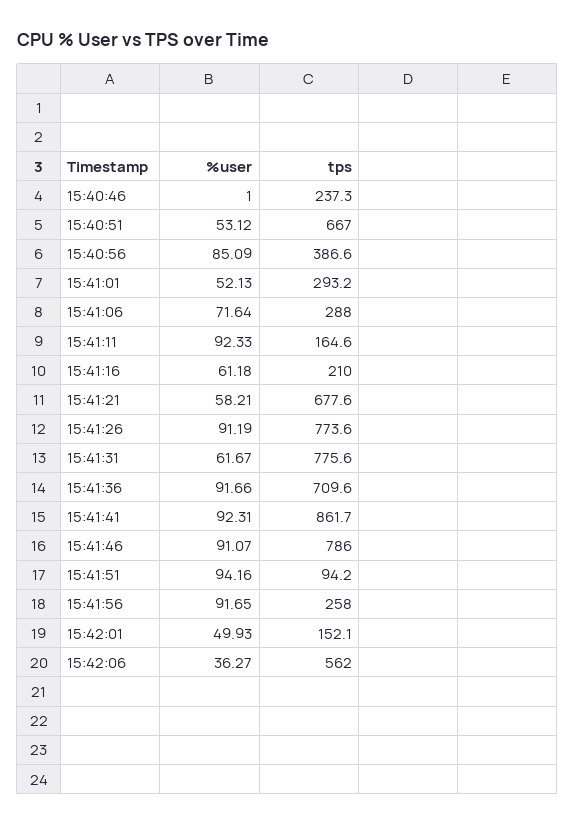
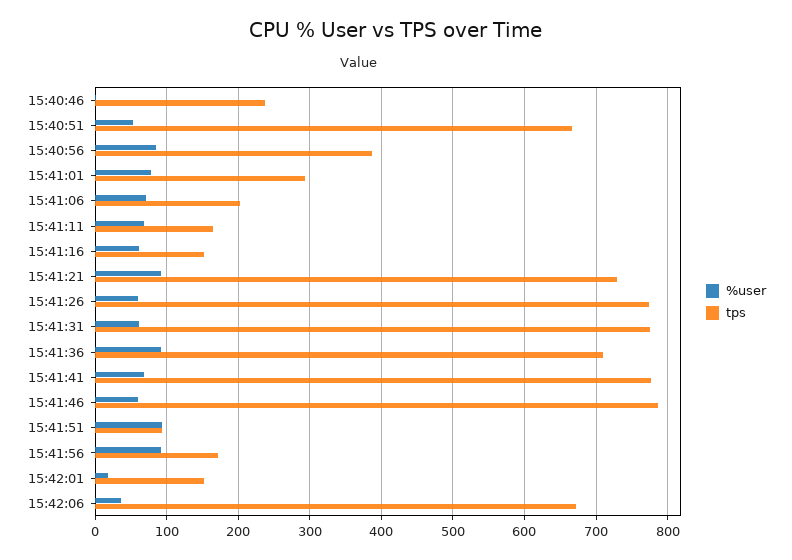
  {
    "%user": {
      "15:40:46": 1,
      "15:40:51": 53.12,
      "15:40:56": 85.09,
-     "15:41:01": 52.13,
+     "15:41:01": 80,
      "15:41:06": 71.64,
-     "15:41:11": 92.33,
+     "15:41:11": 70,
      "15:41:16": 61.18,
-     "15:41:21": 58.21,
+     "15:41:21": 90,
-     "15:41:26": 91.19,
+     "15:41:26": 60,
      "15:41:31": 61.67,
      "15:41:36": 91.66,
-     "15:41:41": 92.31,
+     "15:41:41": 70,
-     "15:41:46": 91.07,
+     "15:41:46": 60,
      "15:41:51": 94.16,
      "15:41:56": 91.65,
-     "15:42:01": 49.93,
+     "15:42:01": 20,
      "15:42:06": 36.27
    },
    "tps": {
      "15:40:46": 237.3,
      "15:40:51": 667,
      "15:40:56": 386.6,
      "15:41:01": 293.2,
-     "15:41:06": 288,
+     "15:41:06": 200,
      "15:41:11": 164.6,
-     "15:41:16": 210,
+     "15:41:16": 150,
-     "15:41:21": 677.6,
+     "15:41:21": 730,
      "15:41:26": 773.6,
      "15:41:31": 775.6,
      "15:41:36": 709.6,
-     "15:41:41": 861.7,
+     "15:41:41": 780,
      "15:41:46": 786,
      "15:41:51": 94.2,
-     "15:41:56": 258,
+     "15:41:56": 170,
      "15:42:01": 152.1,
-     "15:42:06": 562
+     "15:42:06": 670
    }
  }

